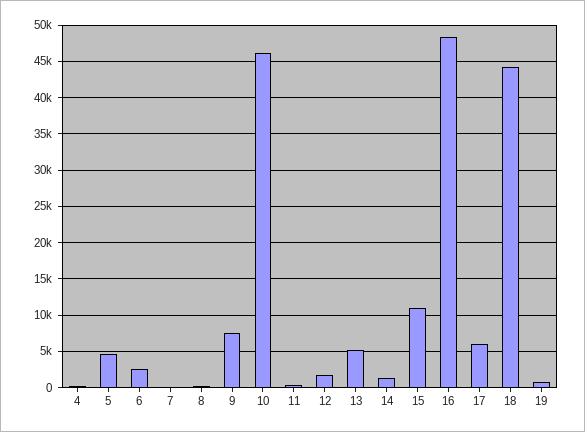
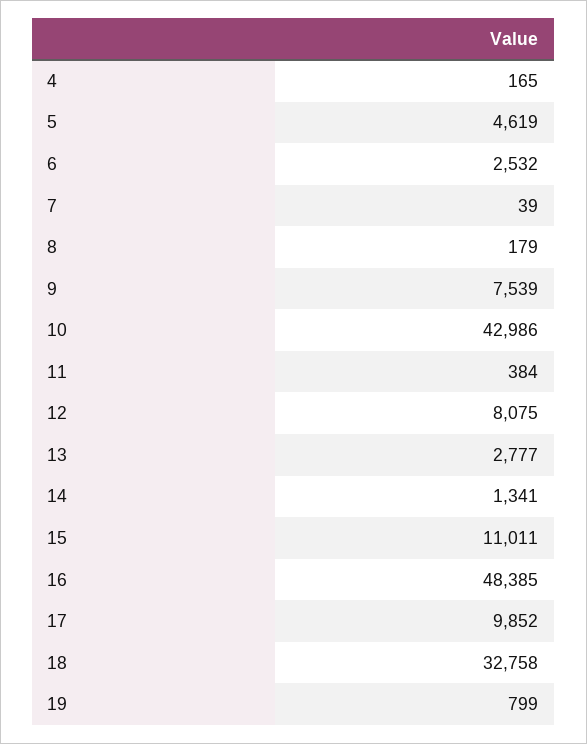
  {
    "4": 165,
    "5": 4619,
    "6": 2532,
    "7": 39,
    "8": 179,
    "9": 7539,
-   "10": 46000,
+   "10": 42986,
    "11": 384,
-   "12": 2000,
+   "12": 8075,
-   "13": 5000,
+   "13": 2777,
    "14": 1341,
    "15": 11011,
    "16": 48385,
-   "17": 6000,
+   "17": 9852,
-   "18": 44000,
+   "18": 32758,
    "19": 799
  }

